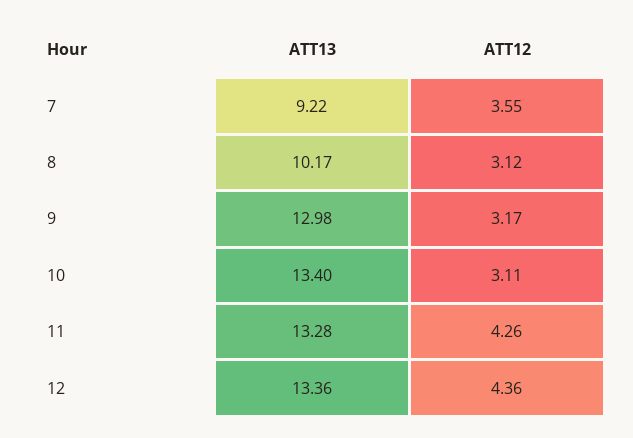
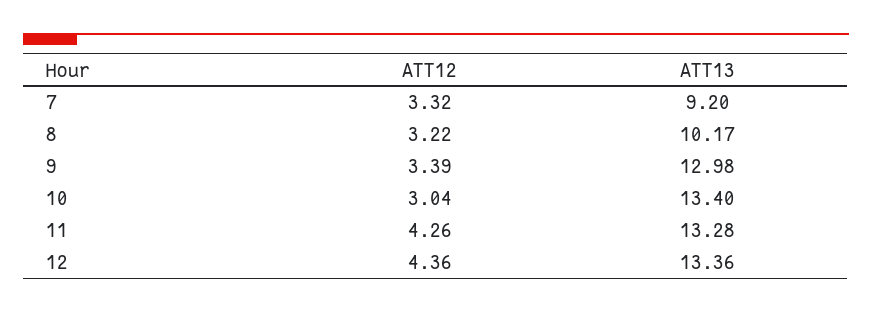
  {
    "ATT13": {
-     "7": 9.22,
+     "7": 9.2,
      "8": 10.17,
      "9": 12.98,
      "10": 13.4,
      "11": 13.28,
      "12": 13.36
    },
    "ATT12": {
-     "7": 3.55,
+     "7": 3.32,
-     "8": 3.12,
+     "8": 3.22,
-     "9": 3.17,
+     "9": 3.39,
-     "10": 3.11,
+     "10": 3.04,
      "11": 4.26,
      "12": 4.36
    }
  }

